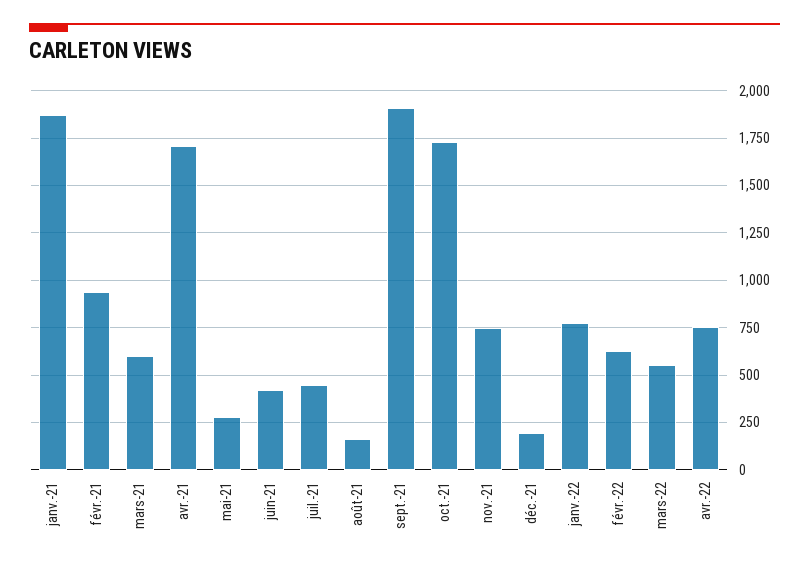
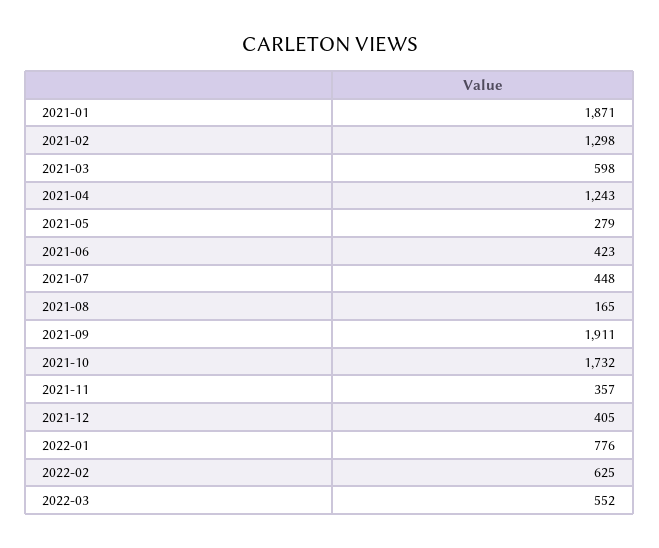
  {
    "janv.-21": 1871,
-   "févr.-21": 950,
+   "févr.-21": 1298,
    "mars-21": 598,
-   "avr.-21": 1700,
+   "avr.-21": 1243,
    "mai-21": 279,
    "juin-21": 423,
    "juil.-21": 448,
    "août-21": 165,
    "sept.-21": 1911,
    "oct.-21": 1732,
-   "nov.-21": 750,
+   "nov.-21": 357,
-   "déc.-21": 200,
+   "déc.-21": 405,
    "janv.-22": 776,
    "févr.-22": 625,
-   "mars-22": 552,
+   "mars-22": 552
-   "avr.-22": 750
  }

